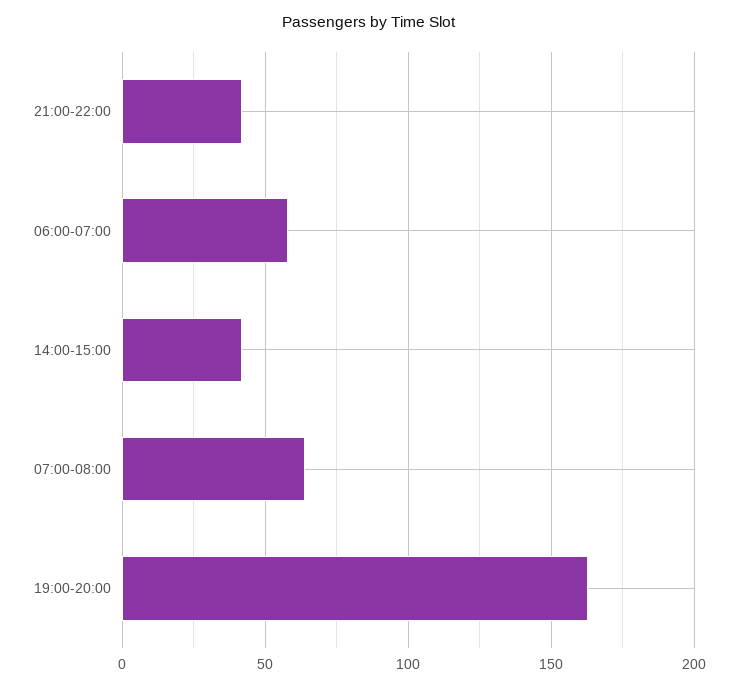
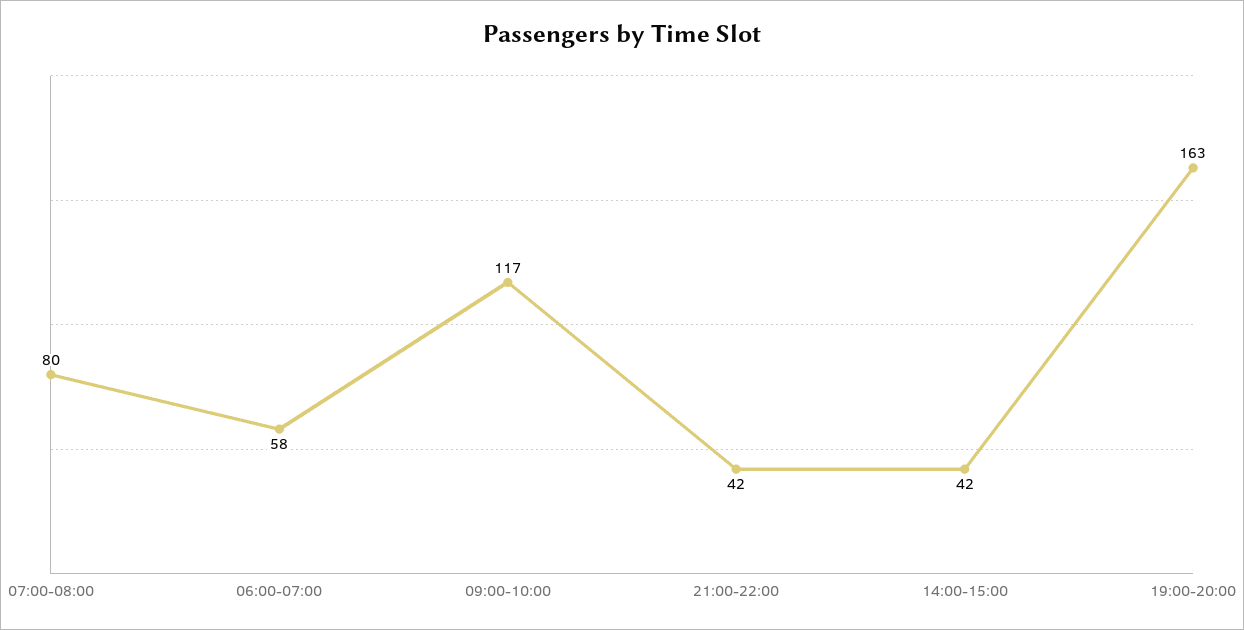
  {
    "21:00-22:00": 42,
    "06:00-07:00": 58,
    "14:00-15:00": 42,
-   "07:00-08:00": 65,
+   "07:00-08:00": 80,
-   "19:00-20:00": 163
+   "19:00-20:00": 163,
+   "09:00-10:00": 117
  }

